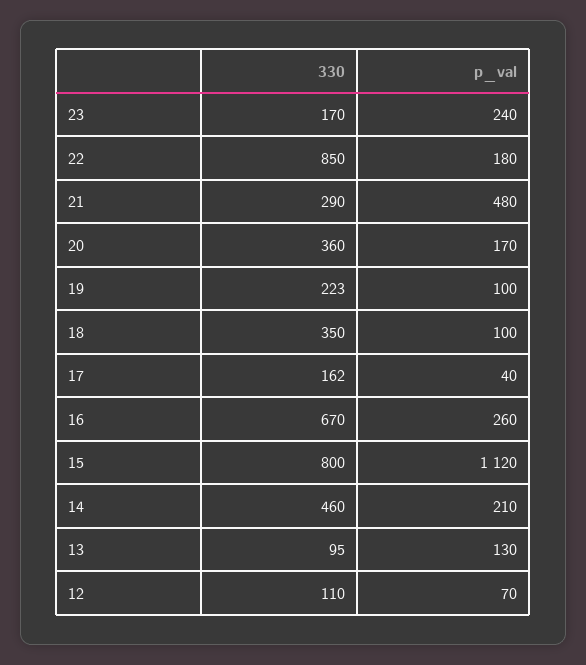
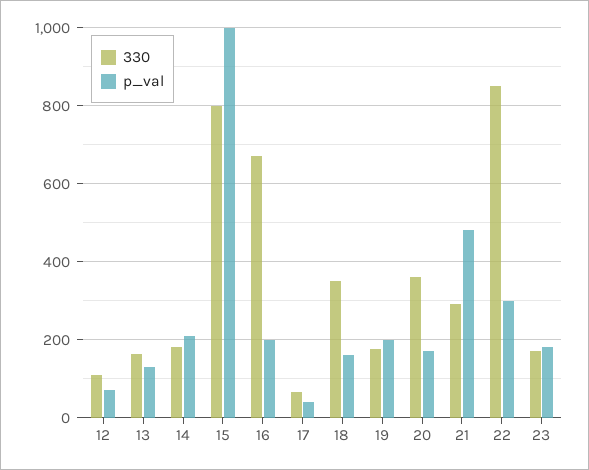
  {
    "330": {
      "23": 170,
      "22": 850,
      "21": 290,
      "20": 360,
-     "19": 223,
+     "19": 180,
      "18": 350,
-     "17": 162,
+     "17": 60,
      "16": 670,
      "15": 800,
-     "14": 460,
+     "14": 180,
-     "13": 95,
+     "13": 160,
      "12": 110
    },
    "p_val": {
-     "23": 240,
+     "23": 180,
-     "22": 180,
+     "22": 300,
      "21": 480,
      "20": 170,
-     "19": 100,
+     "19": 200,
-     "18": 100,
+     "18": 160,
      "17": 40,
-     "16": 260,
+     "16": 200,
-     "15": 1120,
+     "15": 1000,
      "14": 210,
      "13": 130,
      "12": 70
    }
  }

